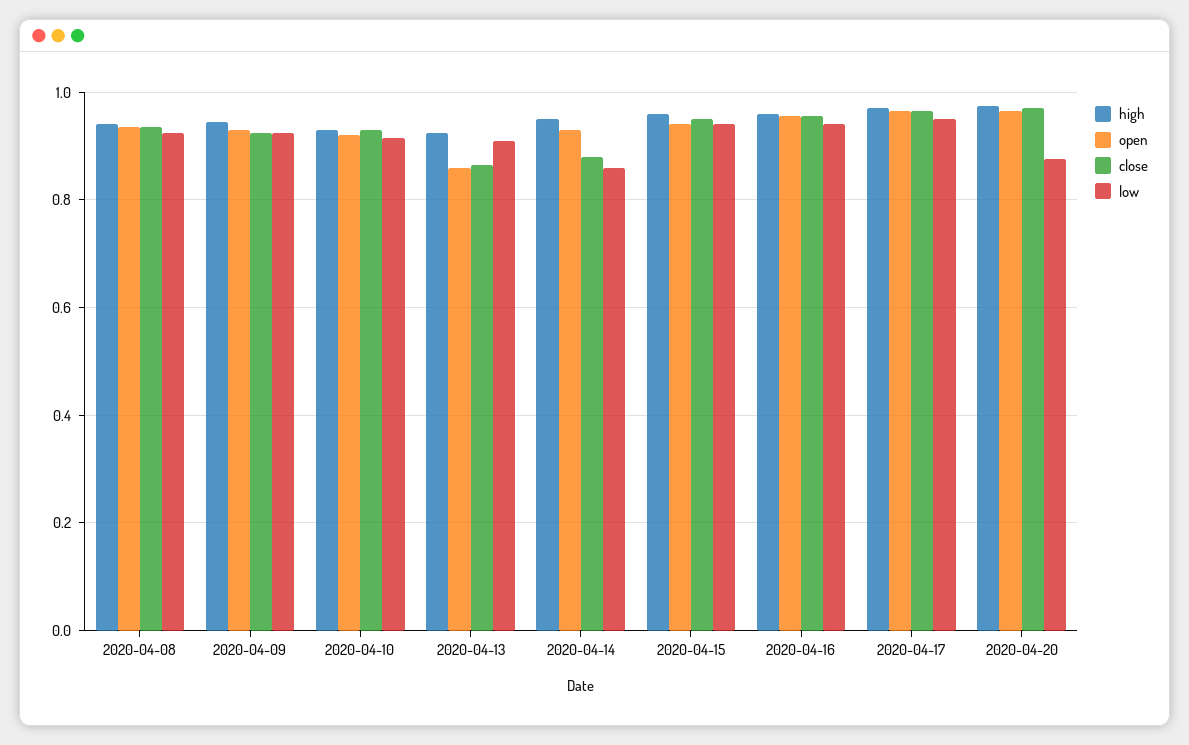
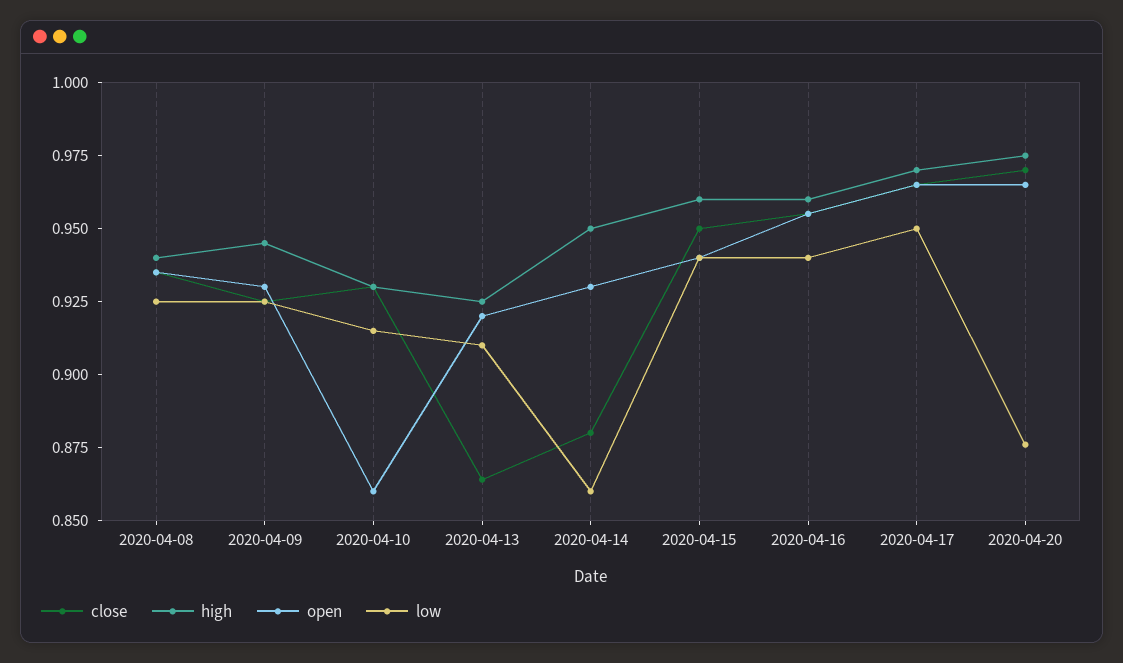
  {
    "high": {
      "2020-04-08": 0.94,
      "2020-04-09": 0.945,
      "2020-04-10": 0.93,
      "2020-04-13": 0.925,
      "2020-04-14": 0.95,
      "2020-04-15": 0.96,
      "2020-04-16": 0.96,
      "2020-04-17": 0.97,
      "2020-04-20": 0.975
    },
    "open": {
      "2020-04-08": 0.935,
      "2020-04-09": 0.93,
-     "2020-04-10": 0.92,
+     "2020-04-10": 0.86,
-     "2020-04-13": 0.86,
+     "2020-04-13": 0.92,
      "2020-04-14": 0.93,
      "2020-04-15": 0.94,
      "2020-04-16": 0.955,
      "2020-04-17": 0.965,
      "2020-04-20": 0.965
    },
    "close": {
      "2020-04-08": 0.935,
      "2020-04-09": 0.925,
      "2020-04-10": 0.93,
      "2020-04-13": 0.865,
      "2020-04-14": 0.88,
      "2020-04-15": 0.95,
      "2020-04-16": 0.955,
      "2020-04-17": 0.965,
      "2020-04-20": 0.97
    },
    "low": {
      "2020-04-08": 0.925,
      "2020-04-09": 0.925,
      "2020-04-10": 0.915,
      "2020-04-13": 0.91,
      "2020-04-14": 0.86,
      "2020-04-15": 0.94,
      "2020-04-16": 0.94,
      "2020-04-17": 0.95,
      "2020-04-20": 0.875
    }
  }

